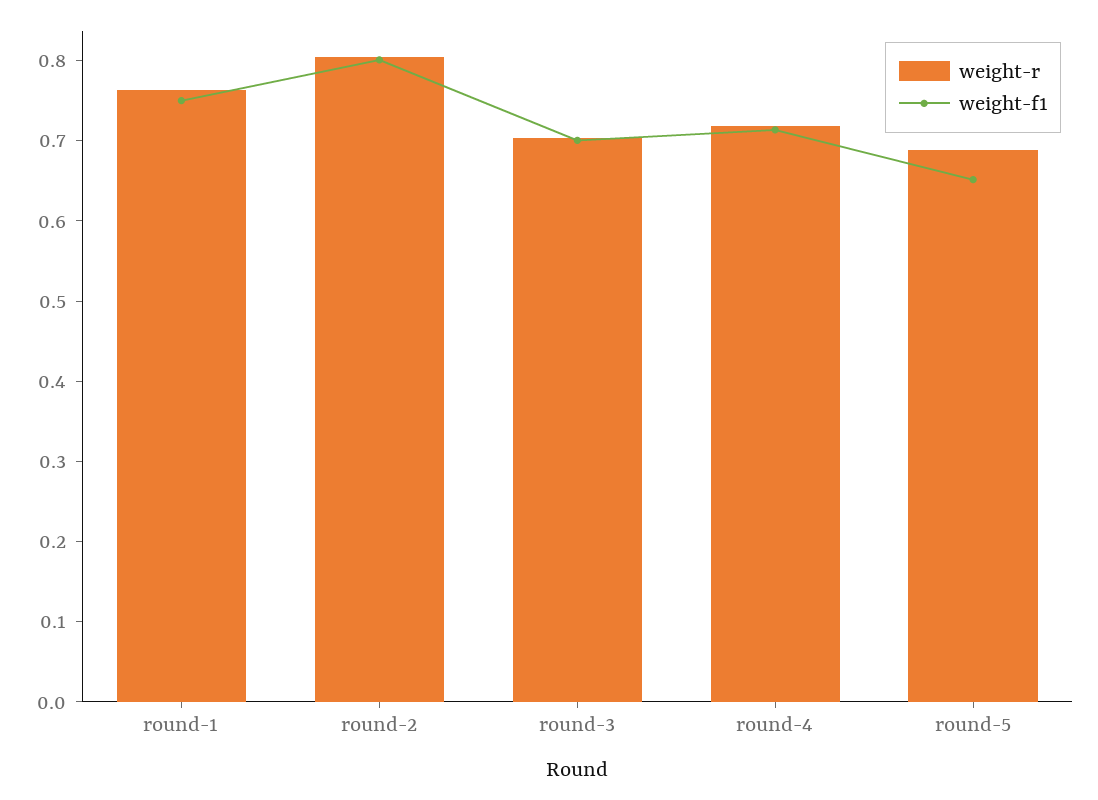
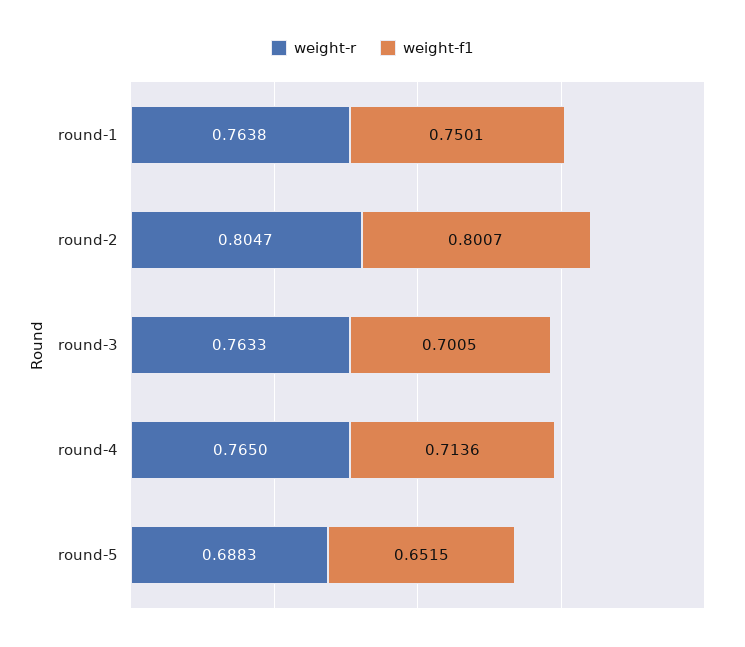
  {
    "weight-r": {
      "round-1": 0.7638,
      "round-2": 0.8047,
-     "round-3": 0.7,
+     "round-3": 0.7633,
-     "round-4": 0.72,
+     "round-4": 0.765,
      "round-5": 0.6883
    },
    "weight-f1": {
      "round-1": 0.7501,
      "round-2": 0.8007,
      "round-3": 0.7005,
      "round-4": 0.7136,
      "round-5": 0.6515
    }
  }

